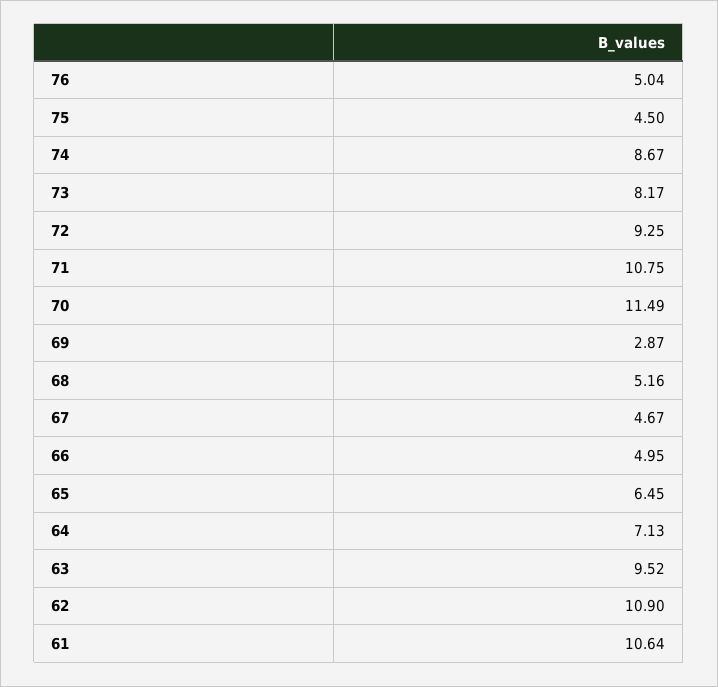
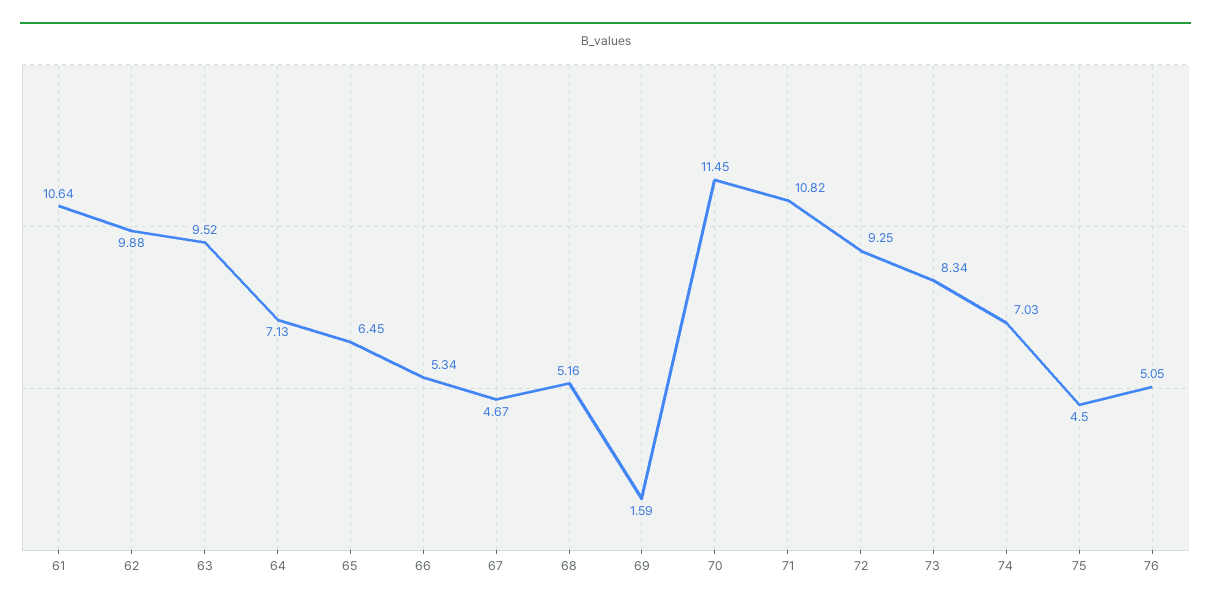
  {
-   "76": 5.04,
+   "76": 5.05,
    "75": 4.5,
-   "74": 8.67,
+   "74": 7.03,
-   "73": 8.17,
+   "73": 8.34,
    "72": 9.25,
-   "71": 10.75,
+   "71": 10.82,
-   "70": 11.49,
+   "70": 11.45,
-   "69": 2.87,
+   "69": 1.59,
    "68": 5.16,
    "67": 4.67,
-   "66": 4.95,
+   "66": 5.34,
    "65": 6.45,
    "64": 7.13,
    "63": 9.52,
-   "62": 10.9,
+   "62": 9.88,
    "61": 10.64
  }

